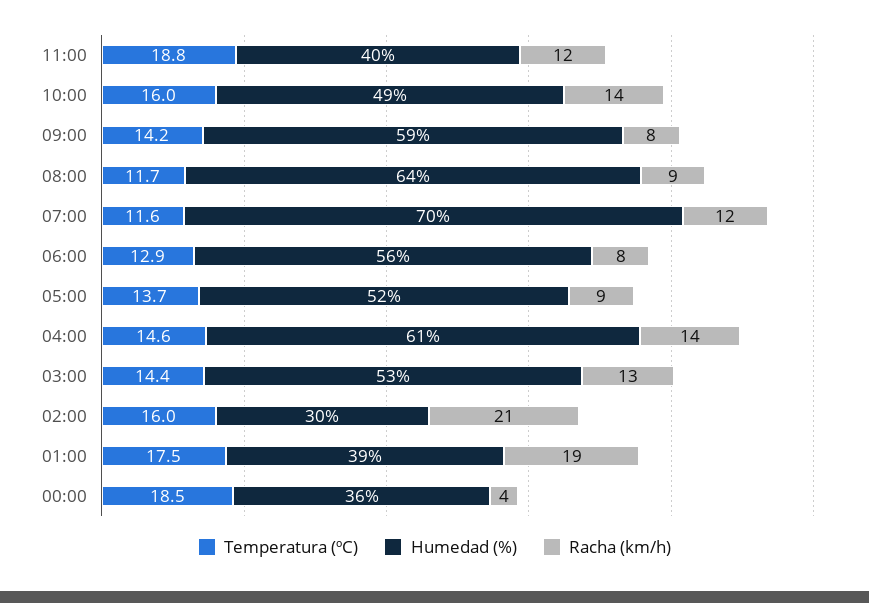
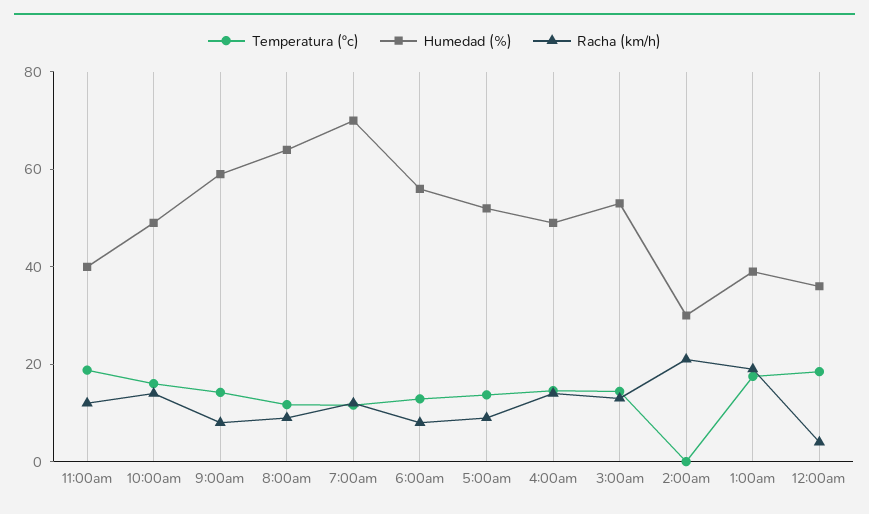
  {
    "Temperatura (ºC)": {
      "11:00": 18.8,
      "10:00": 16,
      "09:00": 14.2,
      "08:00": 11.7,
      "07:00": 11.6,
      "06:00": 12.9,
      "05:00": 13.7,
      "04:00": 14.6,
      "03:00": 14.4,
-     "02:00": 16,
+     "02:00": 0,
      "01:00": 17.5,
      "00:00": 18.5
    },
    "Humedad (%)": {
      "11:00": 40,
      "10:00": 49,
      "09:00": 59,
      "08:00": 64,
      "07:00": 70,
      "06:00": 56,
      "05:00": 52,
-     "04:00": 61,
+     "04:00": 50,
      "03:00": 53,
      "02:00": 30,
      "01:00": 39,
      "00:00": 36
    },
    "Racha (km/h)": {
      "11:00": 12,
      "10:00": 14,
      "09:00": 8,
      "08:00": 9,
      "07:00": 12,
      "06:00": 8,
      "05:00": 9,
      "04:00": 14,
      "03:00": 13,
      "02:00": 21,
      "01:00": 19,
      "00:00": 4
    }
  }

